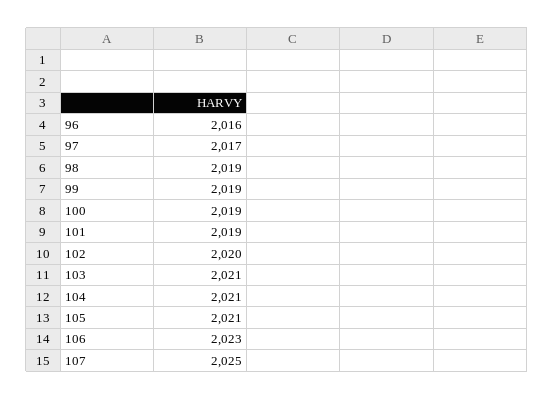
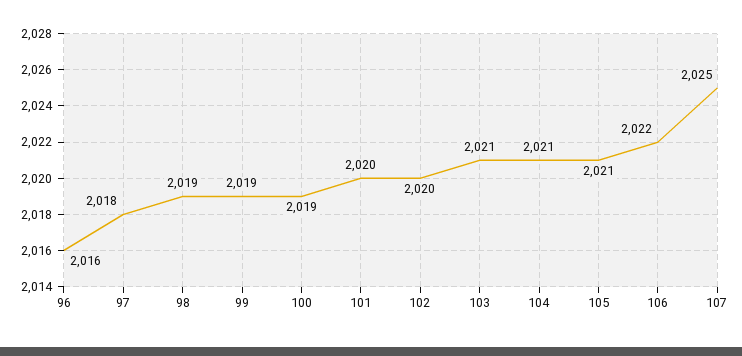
  {
    "96": 2016,
-   "97": 2017,
+   "97": 2018,
    "98": 2019,
    "99": 2019,
    "100": 2019,
-   "101": 2019,
+   "101": 2020,
    "102": 2020,
    "103": 2021,
    "104": 2021,
    "105": 2021,
-   "106": 2023,
+   "106": 2022,
    "107": 2025
  }

